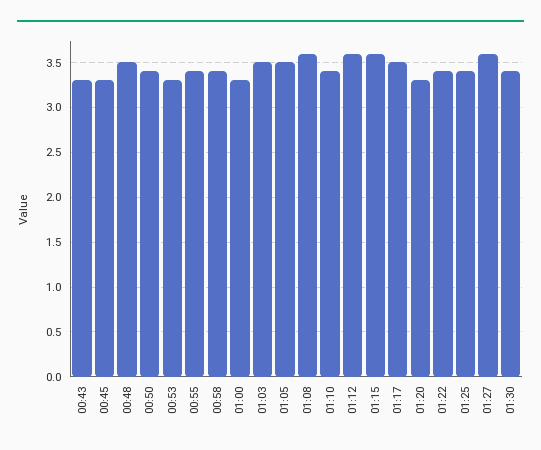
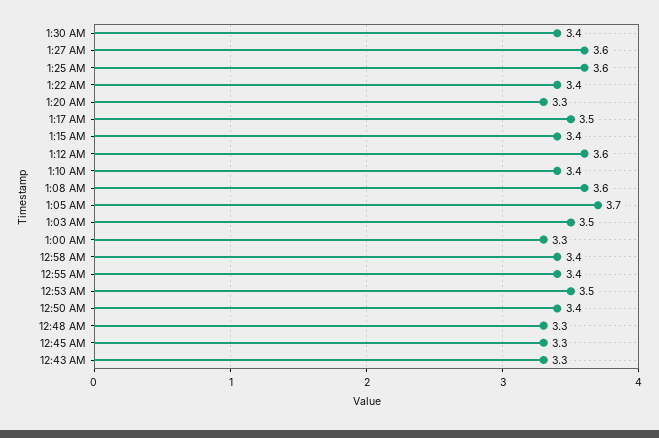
  {
    "00:43": 3.3,
    "00:45": 3.3,
-   "00:48": 3.5,
+   "00:48": 3.3,
    "00:50": 3.4,
-   "00:53": 3.3,
+   "00:53": 3.5,
    "00:55": 3.4,
    "00:58": 3.4,
    "01:00": 3.3,
    "01:03": 3.5,
-   "01:05": 3.5,
+   "01:05": 3.7,
    "01:08": 3.6,
    "01:10": 3.4,
    "01:12": 3.6,
-   "01:15": 3.6,
+   "01:15": 3.4,
    "01:17": 3.5,
    "01:20": 3.3,
    "01:22": 3.4,
-   "01:25": 3.4,
+   "01:25": 3.6,
    "01:27": 3.6,
    "01:30": 3.4
  }

